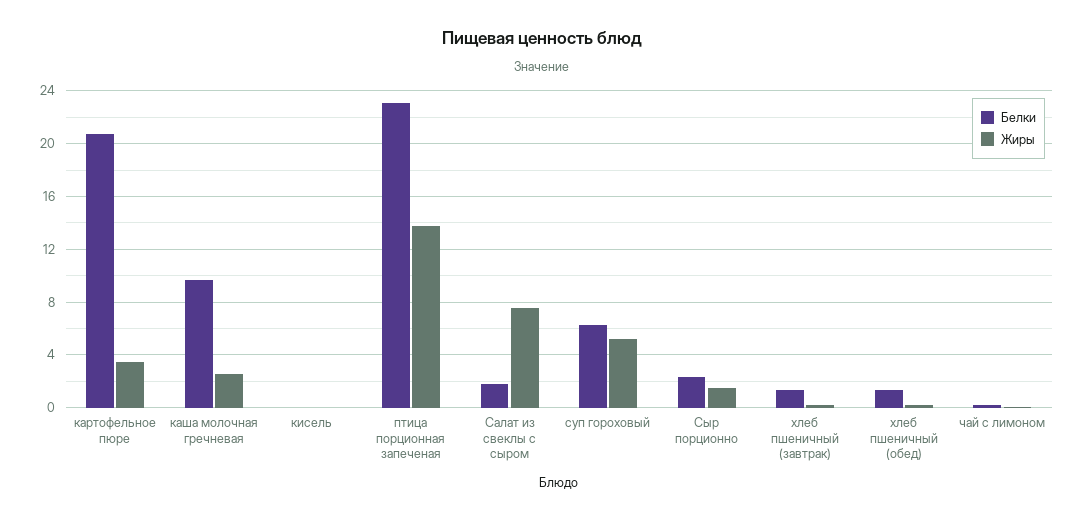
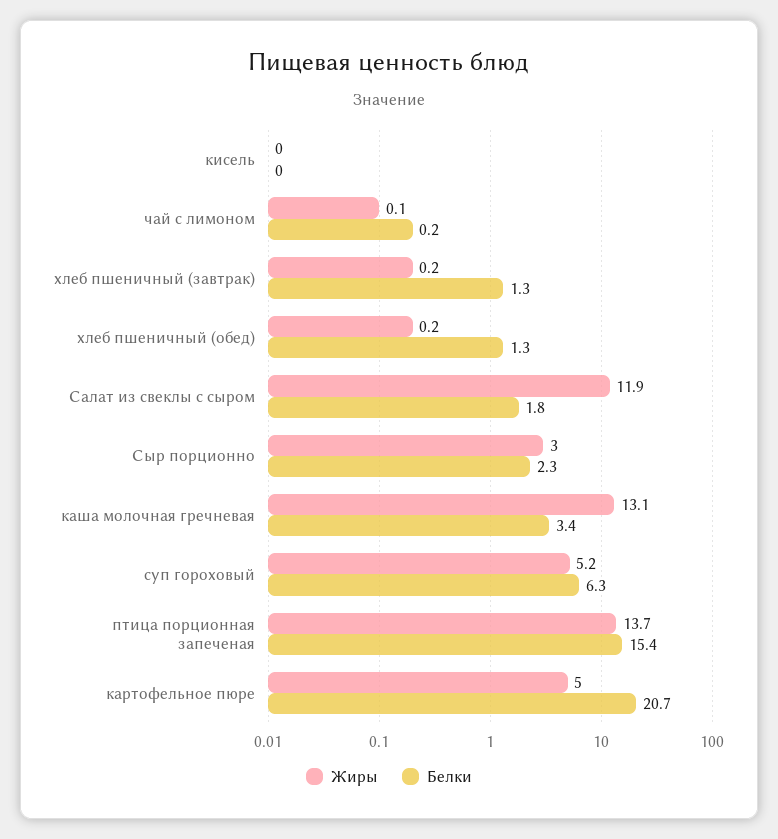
  {
    "Белки": {
      "картофельное пюре": 20.7,
-     "каша молочная гречневая": 9.5,
+     "каша молочная гречневая": 3.4,
      "кисель": 0,
-     "птица порционная запеченая": 23,
+     "птица порционная запеченая": 15.4,
      "Салат из свеклы с сыром": 1.8,
      "суп гороховый": 6.3,
      "Сыр порционно": 2.3,
      "хлеб пшеничный (завтрак)": 1.3,
      "хлеб пшеничный (обед)": 1.3,
      "чай с лимоном": 0.2
    },
    "Жиры": {
-     "картофельное пюре": 3.5,
+     "картофельное пюре": 5,
-     "каша молочная гречневая": 2.5,
+     "каша молочная гречневая": 13.1,
      "кисель": 0,
      "птица порционная запеченая": 13.7,
-     "Салат из свеклы с сыром": 7.5,
+     "Салат из свеклы с сыром": 11.9,
      "суп гороховый": 5.2,
-     "Сыр порционно": 1.5,
+     "Сыр порционно": 3,
      "хлеб пшеничный (завтрак)": 0.2,
      "хлеб пшеничный (обед)": 0.2,
      "чай с лимоном": 0.1
    }
  }

